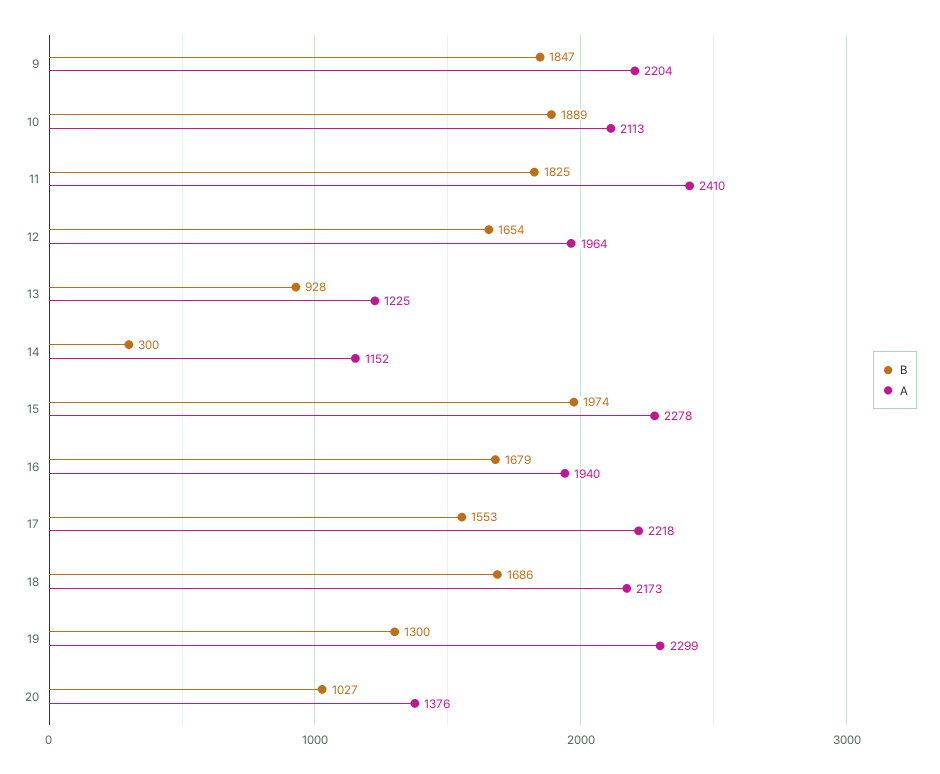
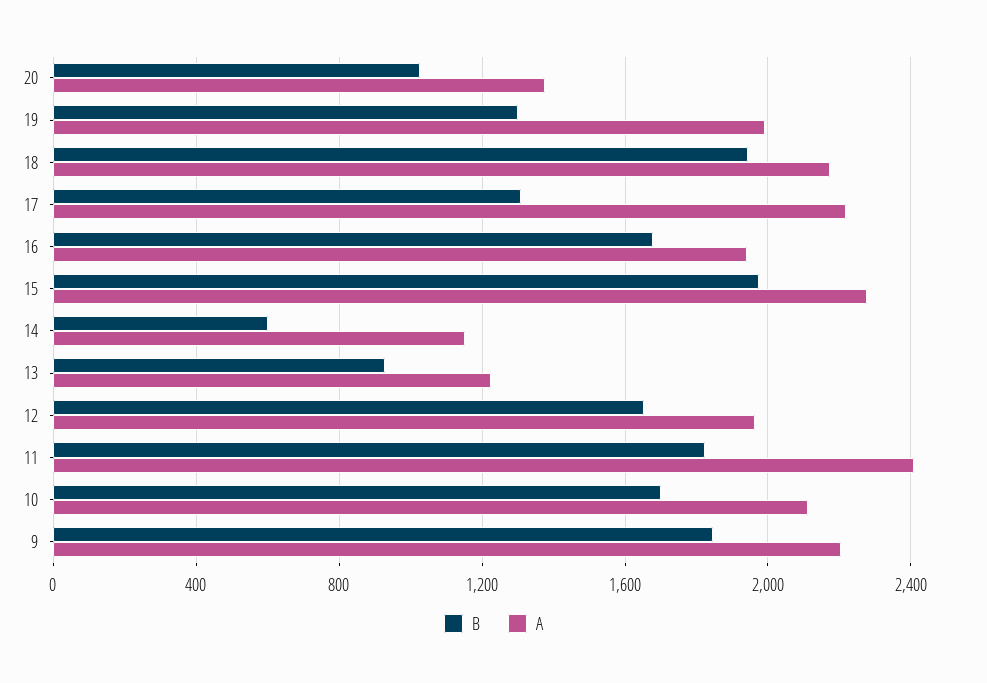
  {
    "B": {
      "9": 1847,
-     "10": 1889,
+     "10": 1700,
      "11": 1825,
      "12": 1654,
      "13": 928,
-     "14": 300,
+     "14": 600,
      "15": 1974,
      "16": 1679,
-     "17": 1553,
+     "17": 1300,
-     "18": 1686,
+     "18": 1950,
      "19": 1300,
      "20": 1027
    },
    "A": {
      "9": 2204,
      "10": 2113,
      "11": 2410,
      "12": 1964,
      "13": 1225,
      "14": 1152,
      "15": 2278,
      "16": 1940,
      "17": 2218,
      "18": 2173,
-     "19": 2299,
+     "19": 2000,
      "20": 1376
    }
  }

